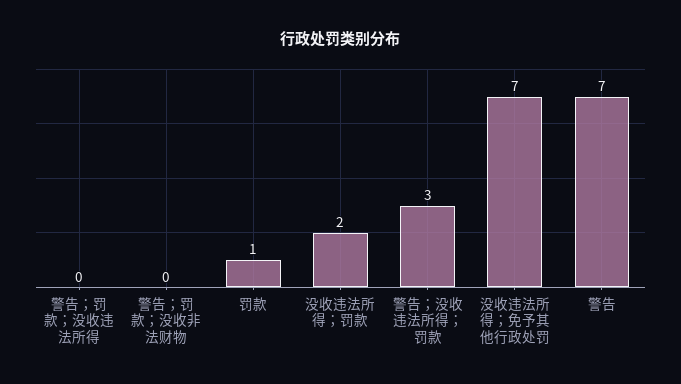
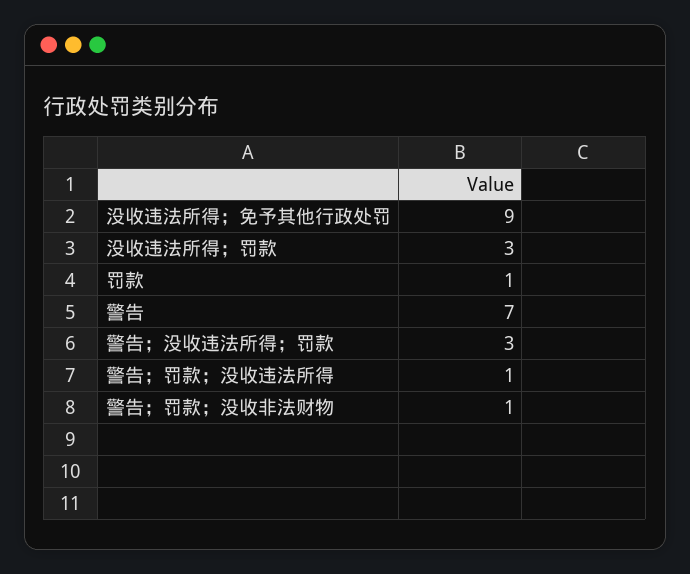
  {
-   "警告；罚款；没收违法所得": 0,
+   "警告；罚款；没收违法所得": 1,
-   "警告；罚款；没收非法财物": 0,
+   "警告；罚款；没收非法财物": 1,
    "罚款": 1,
-   "没收违法所得；罚款": 2,
+   "没收违法所得；罚款": 3,
    "警告；没收违法所得；罚款": 3,
-   "没收违法所得；免予其他行政处罚": 7,
+   "没收违法所得；免予其他行政处罚": 9,
    "警告": 7
  }

